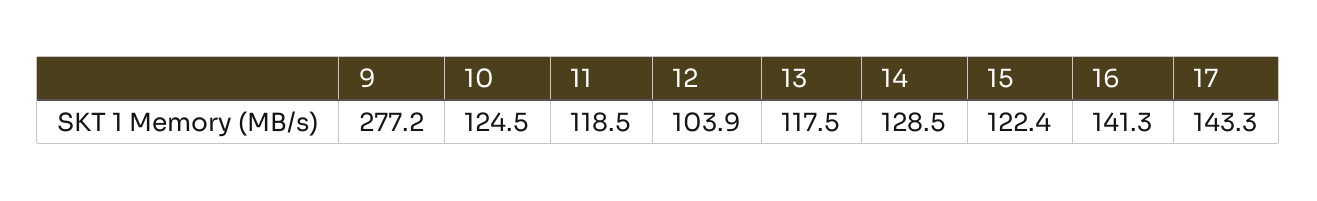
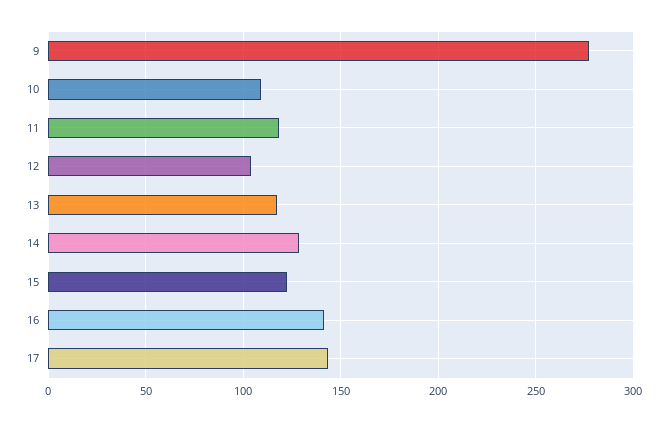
  {
    "9": 277.2,
-   "10": 124.5,
+   "10": 110,
    "11": 118.5,
    "12": 103.9,
    "13": 117.5,
    "14": 128.5,
    "15": 122.4,
    "16": 141.3,
    "17": 143.3
  }

